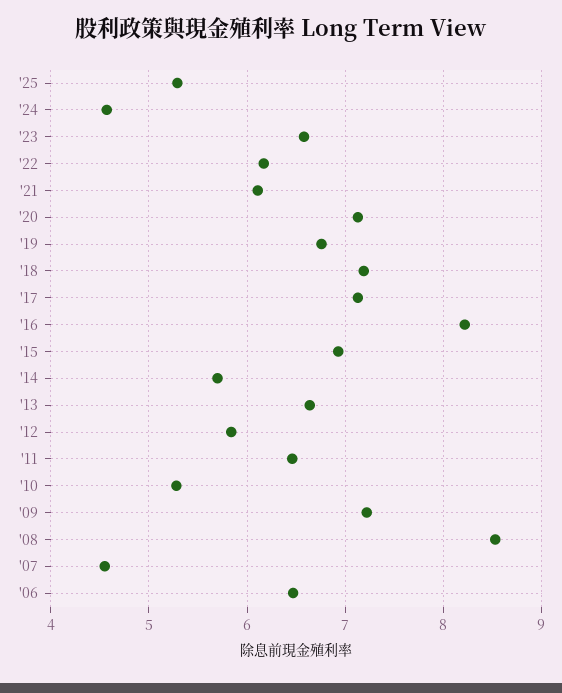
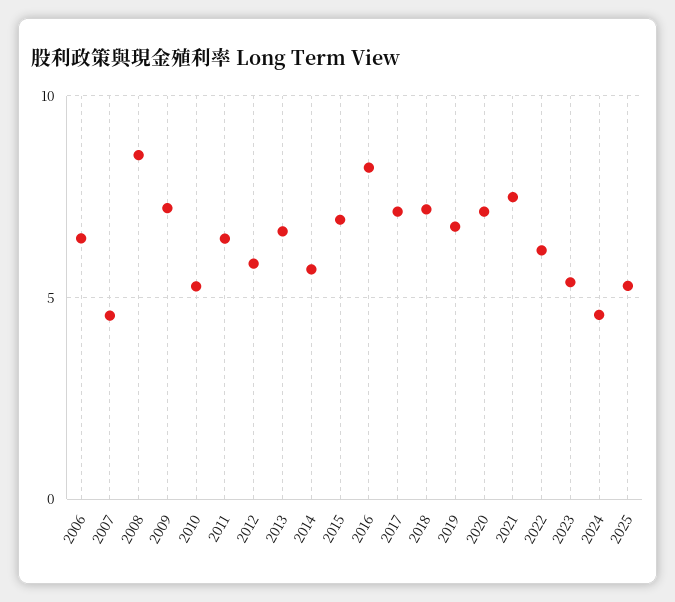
  {
    "'25": 5.3,
    "'24": 4.6,
-   "'23": 6.6,
+   "'23": 5.5,
    "'22": 6.2,
-   "'21": 6.1,
+   "'21": 7.5,
    "'20": 7.1,
    "'19": 6.8,
    "'18": 7.2,
    "'17": 7.1,
    "'16": 8.2,
    "'15": 6.9,
    "'14": 5.7,
    "'13": 6.6,
    "'12": 5.8,
    "'11": 6.5,
    "'10": 5.3,
    "'09": 7.2,
    "'08": 8.5,
    "'07": 4.6,
    "'06": 6.5
  }

